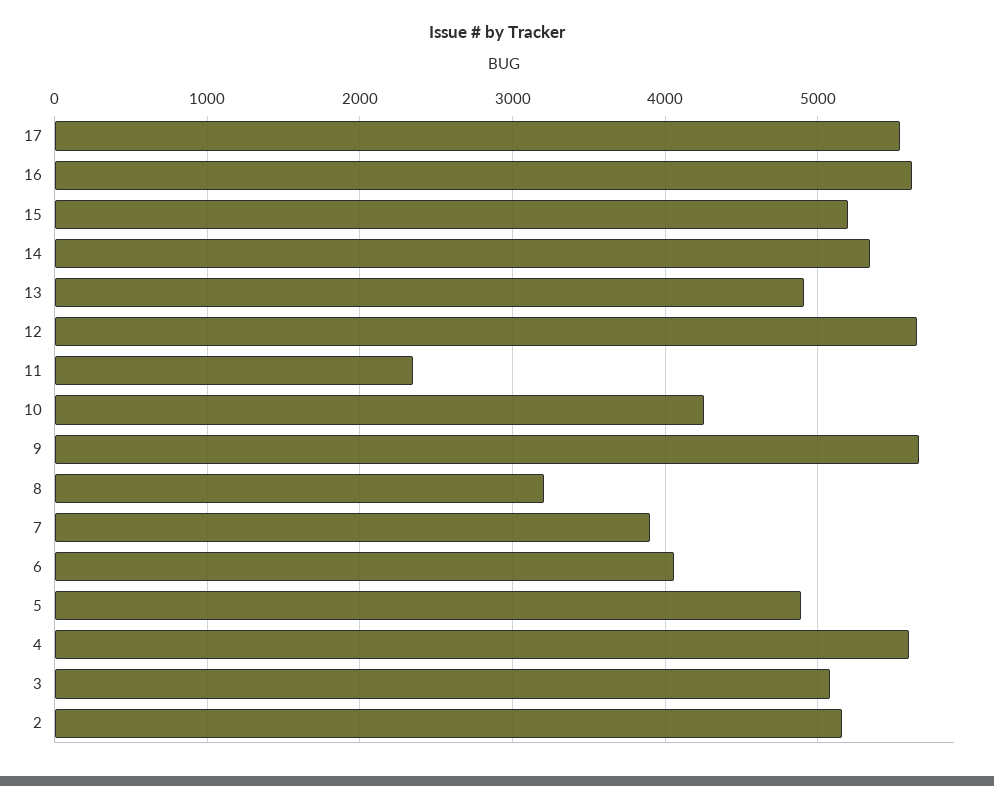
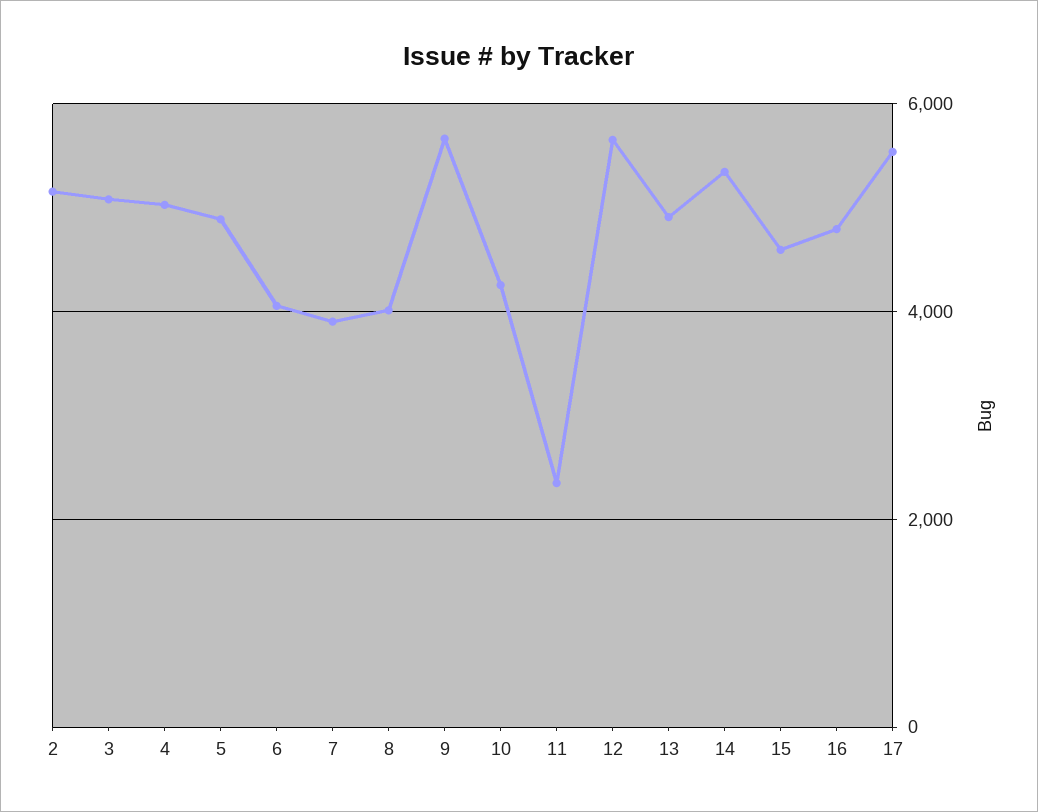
  {
    "17": 5500,
-   "16": 5600,
+   "16": 4800,
-   "15": 5200,
+   "15": 4600,
    "14": 5300,
    "13": 4900,
    "12": 5700,
    "11": 2300,
    "10": 4300,
    "9": 5700,
-   "8": 3200,
+   "8": 4000,
    "7": 3900,
    "6": 4100,
    "5": 4900,
-   "4": 5600,
+   "4": 5000,
    "3": 5100,
    "2": 5200
  }

